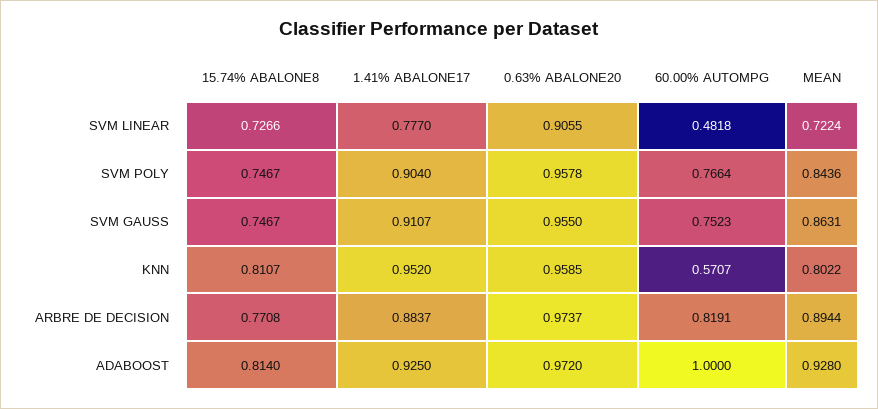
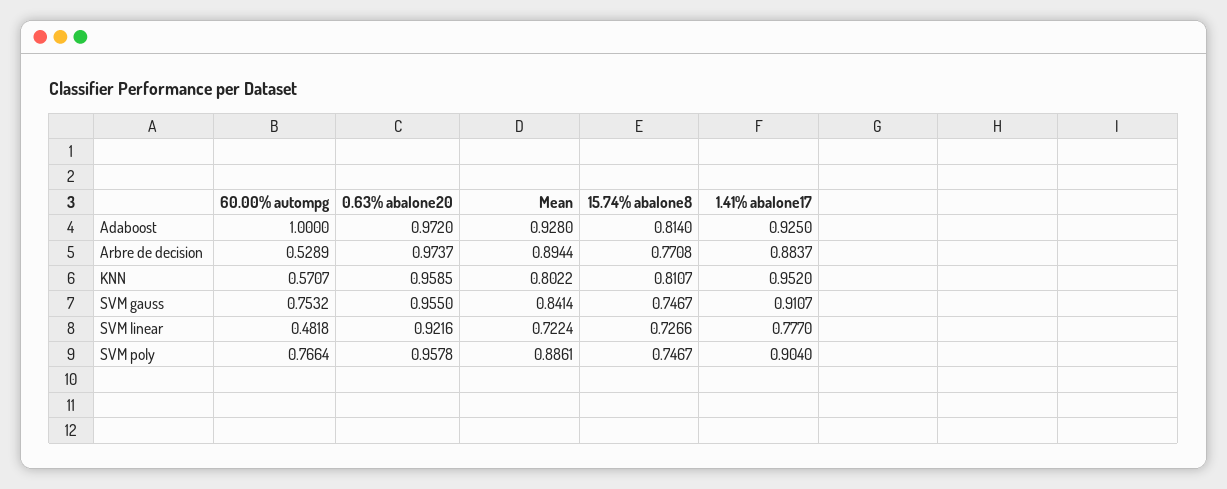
  {
    "15.74% ABALONE8": {
      "SVM LINEAR": 0.7266,
      "SVM POLY": 0.7467,
      "SVM GAUSS": 0.7467,
      "KNN": 0.8107,
      "ARBRE DE DECISION": 0.7708,
      "ADABOOST": 0.814
    },
    "1.41% ABALONE17": {
      "SVM LINEAR": 0.777,
      "SVM POLY": 0.904,
      "SVM GAUSS": 0.9107,
      "KNN": 0.952,
      "ARBRE DE DECISION": 0.8837,
      "ADABOOST": 0.925
    },
    "0.63% ABALONE20": {
-     "SVM LINEAR": 0.9055,
+     "SVM LINEAR": 0.9216,
      "SVM POLY": 0.9578,
      "SVM GAUSS": 0.955,
      "KNN": 0.9585,
      "ARBRE DE DECISION": 0.9737,
      "ADABOOST": 0.972
    },
    "60.00% AUTOMPG": {
      "SVM LINEAR": 0.4818,
      "SVM POLY": 0.7664,
-     "SVM GAUSS": 0.7523,
+     "SVM GAUSS": 0.7532,
      "KNN": 0.5707,
-     "ARBRE DE DECISION": 0.8191,
+     "ARBRE DE DECISION": 0.5289,
      "ADABOOST": 1
    },
    "MEAN": {
      "SVM LINEAR": 0.7224,
-     "SVM POLY": 0.8436,
+     "SVM POLY": 0.8861,
-     "SVM GAUSS": 0.8631,
+     "SVM GAUSS": 0.8414,
      "KNN": 0.8022,
      "ARBRE DE DECISION": 0.8944,
      "ADABOOST": 0.928
    }
  }

